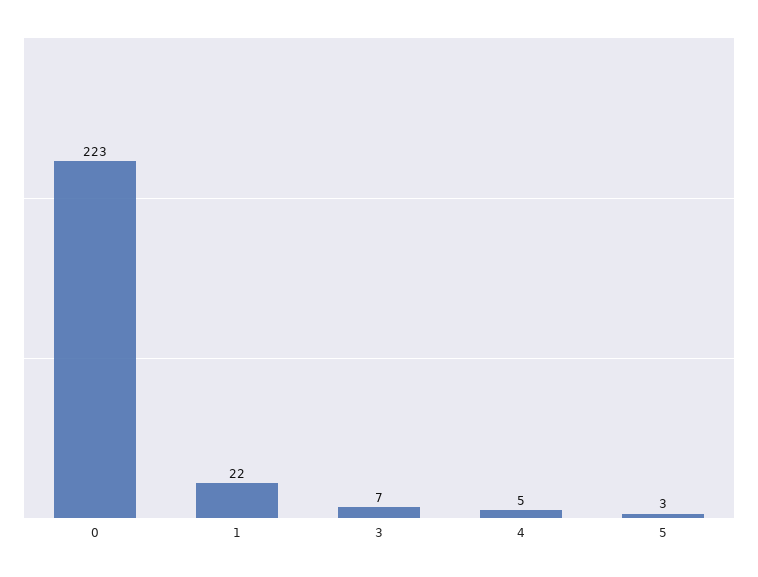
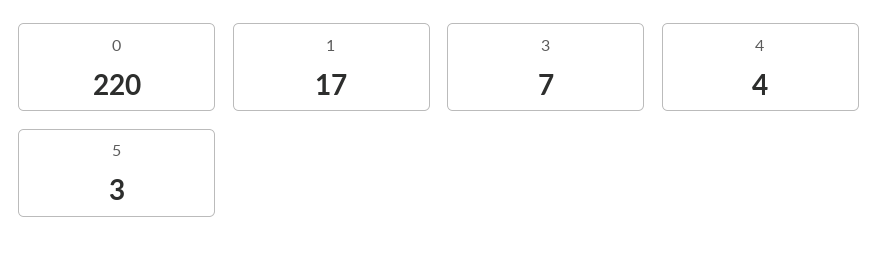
  {
-   "0": 223,
+   "0": 220,
-   "1": 22,
+   "1": 17,
    "3": 7,
-   "4": 5,
+   "4": 4,
    "5": 3
  }

